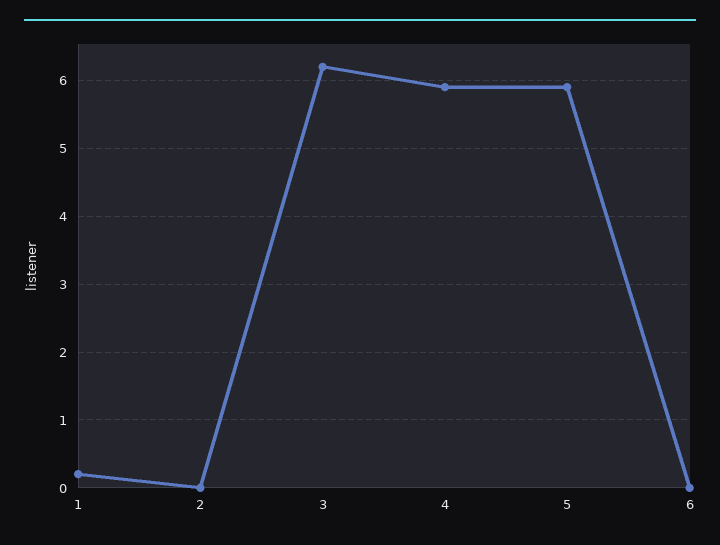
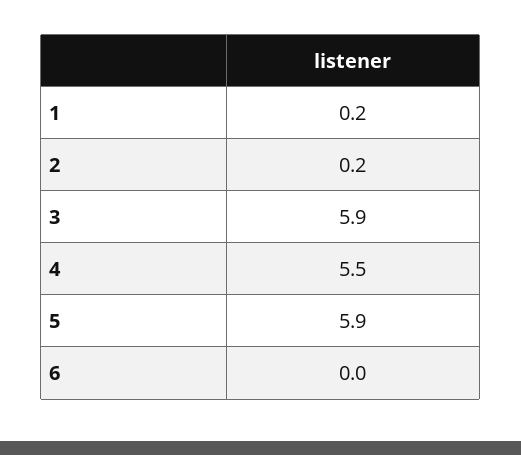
  {
    "1": 0.2,
-   "2": 0,
+   "2": 0.2,
-   "3": 6.2,
+   "3": 5.9,
-   "4": 5.9,
+   "4": 5.5,
    "5": 5.9,
    "6": 0
  }

